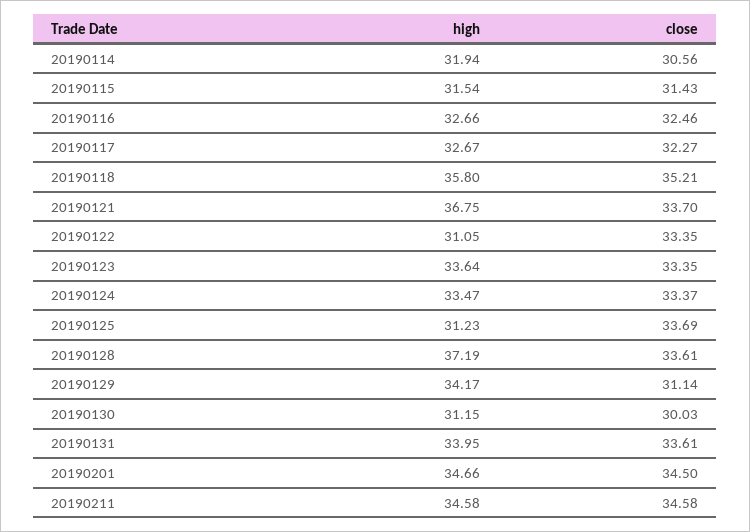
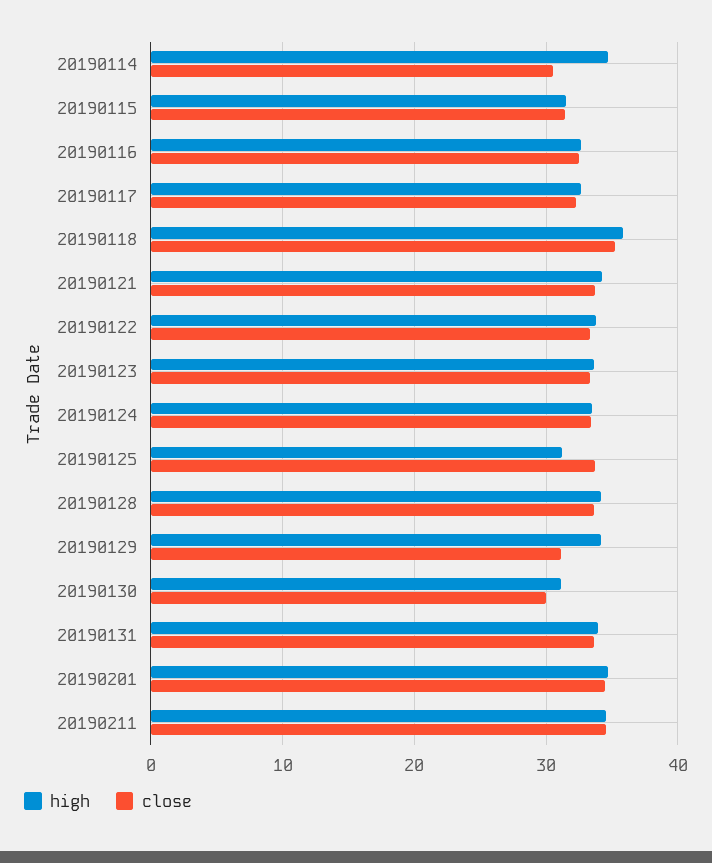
  {
    "high": {
-     "20190114": 31.94,
+     "20190114": 35,
      "20190115": 31.54,
      "20190116": 32.66,
      "20190117": 32.67,
      "20190118": 35.8,
-     "20190121": 36.75,
+     "20190121": 34,
-     "20190122": 31.05,
+     "20190122": 34,
      "20190123": 33.64,
      "20190124": 33.47,
      "20190125": 31.23,
-     "20190128": 37.19,
+     "20190128": 34,
      "20190129": 34.17,
      "20190130": 31.15,
      "20190131": 33.95,
      "20190201": 34.66,
      "20190211": 34.58
    },
    "close": {
      "20190114": 30.56,
      "20190115": 31.43,
      "20190116": 32.46,
      "20190117": 32.27,
      "20190118": 35.21,
      "20190121": 33.7,
      "20190122": 33.35,
      "20190123": 33.35,
      "20190124": 33.37,
      "20190125": 33.69,
      "20190128": 33.61,
      "20190129": 31.14,
      "20190130": 30.03,
      "20190131": 33.61,
      "20190201": 34.5,
      "20190211": 34.58
    }
  }

